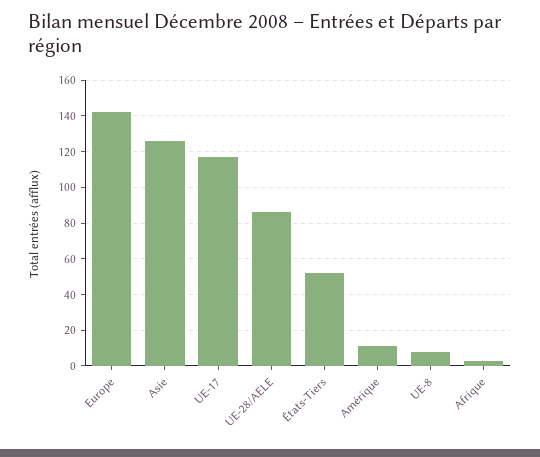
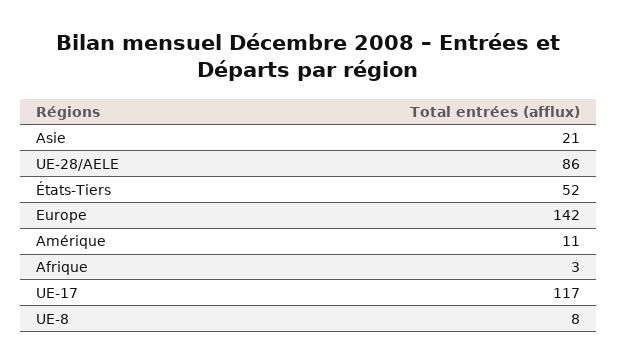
  {
    "Europe": 142,
-   "Asie": 125,
+   "Asie": 21,
    "UE-17": 117,
    "UE-28/AELE": 86,
    "États-Tiers": 52,
    "Amérique": 11,
    "UE-8": 8,
    "Afrique": 3
  }

